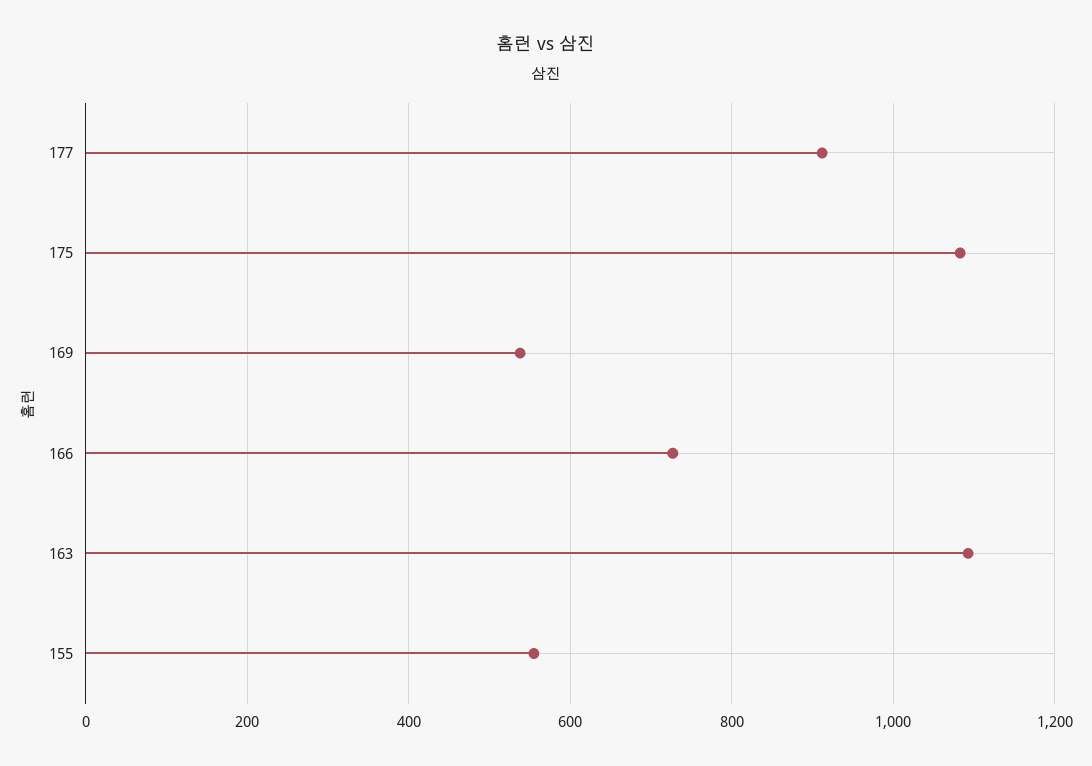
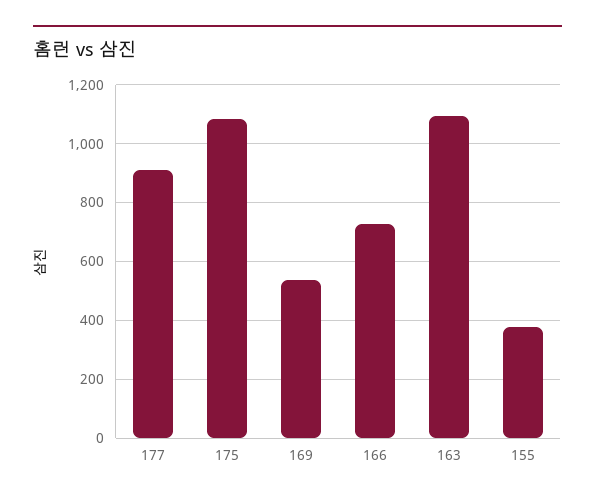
  {
    "177": 920,
    "175": 1080,
    "169": 540,
    "166": 720,
    "163": 1100,
-   "155": 560
+   "155": 375
  }

